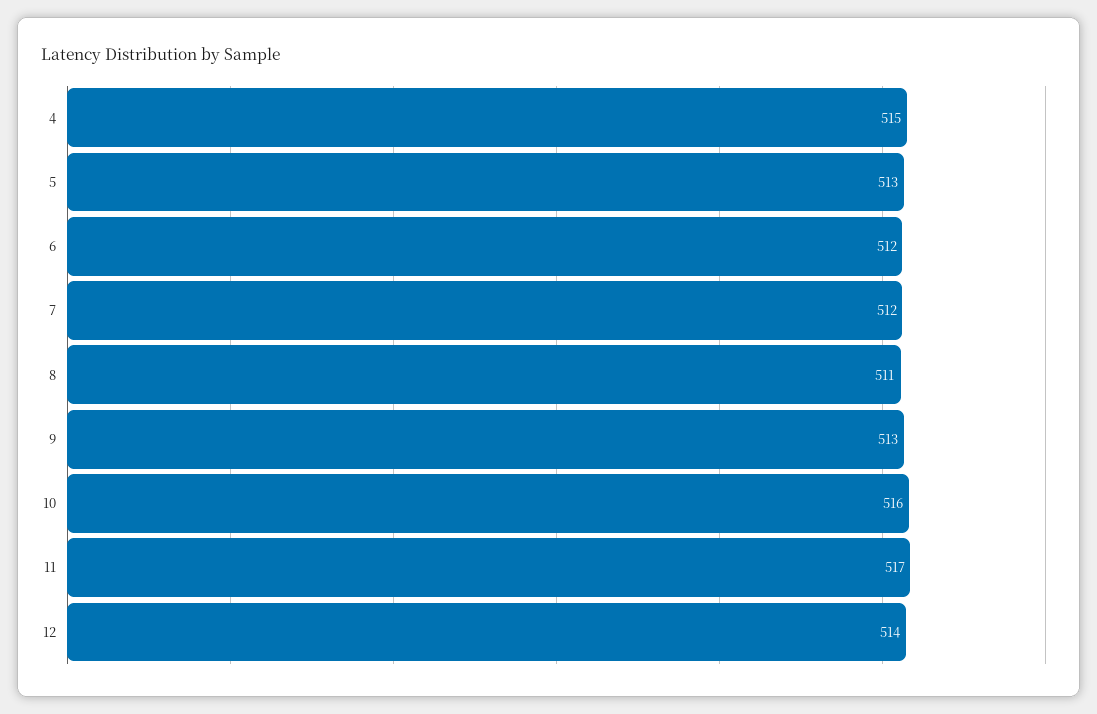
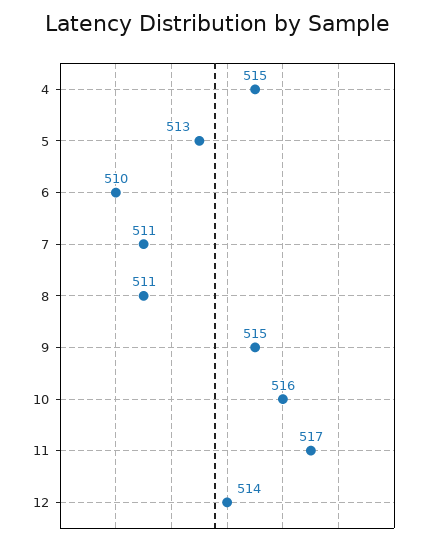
  {
    "4": 515,
    "5": 513,
-   "6": 512,
+   "6": 510,
-   "7": 512,
+   "7": 511,
    "8": 511,
-   "9": 513,
+   "9": 515,
    "10": 516,
    "11": 517,
    "12": 514
  }

